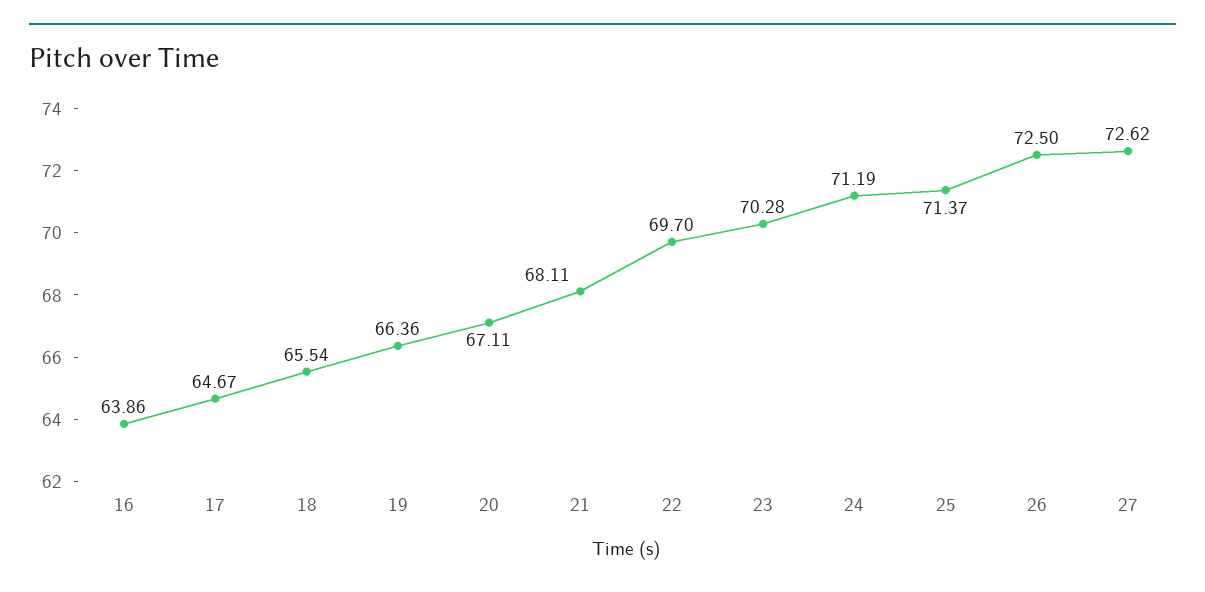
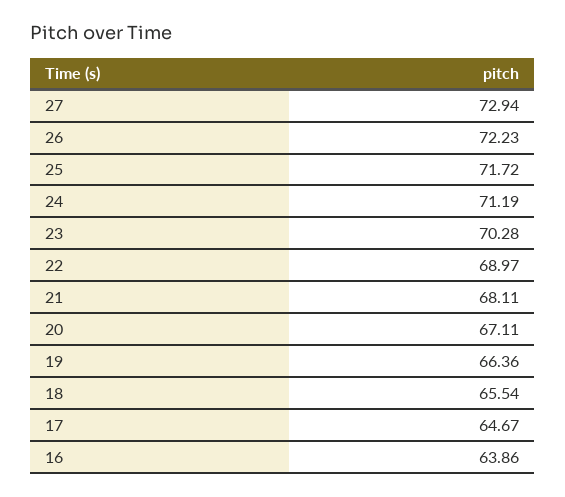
  {
    "16": 63.86,
    "17": 64.67,
    "18": 65.54,
    "19": 66.36,
    "20": 67.11,
    "21": 68.11,
-   "22": 69.7,
+   "22": 68.97,
    "23": 70.28,
    "24": 71.19,
-   "25": 71.37,
+   "25": 71.72,
-   "26": 72.5,
+   "26": 72.23,
-   "27": 72.62
+   "27": 72.94
  }

